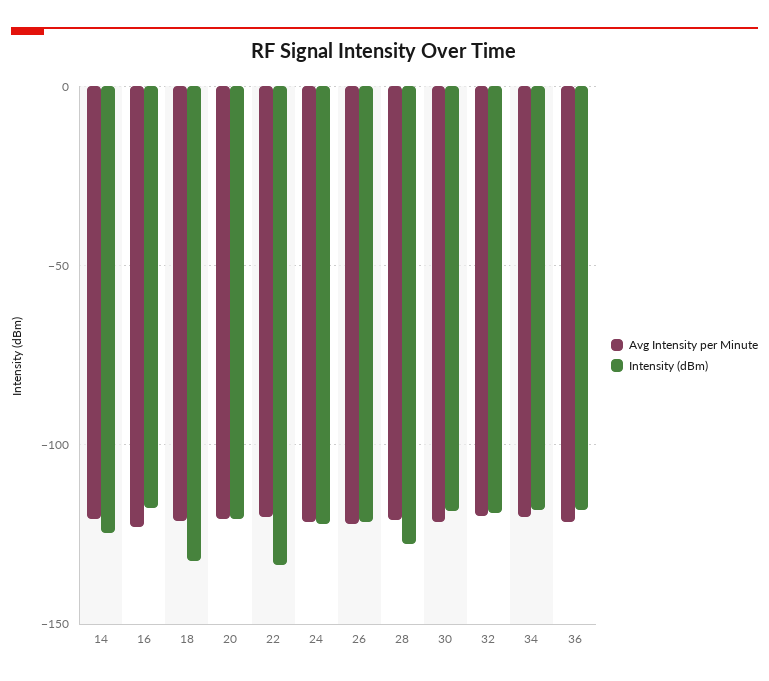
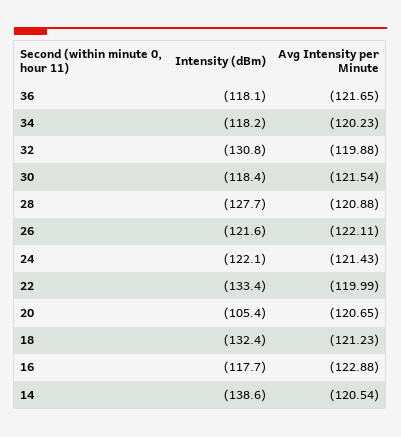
  {
    "Avg Intensity per Minute": {
      "14": -120.54,
      "16": -122.88,
      "18": -121.23,
      "20": -120.65,
      "22": -119.99,
      "24": -121.43,
      "26": -122.11,
      "28": -120.88,
      "30": -121.54,
      "32": -119.88,
      "34": -120.23,
      "36": -121.65
    },
    "Intensity (dBm)": {
-     "14": -125,
+     "14": -138.6,
      "16": -117.7,
      "18": -132.4,
-     "20": -120,
+     "20": -105.4,
      "22": -133.4,
      "24": -122.1,
      "26": -121.6,
      "28": -127.7,
      "30": -118.4,
-     "32": -120,
+     "32": -130.8,
      "34": -118.2,
      "36": -118.1
    }
  }

